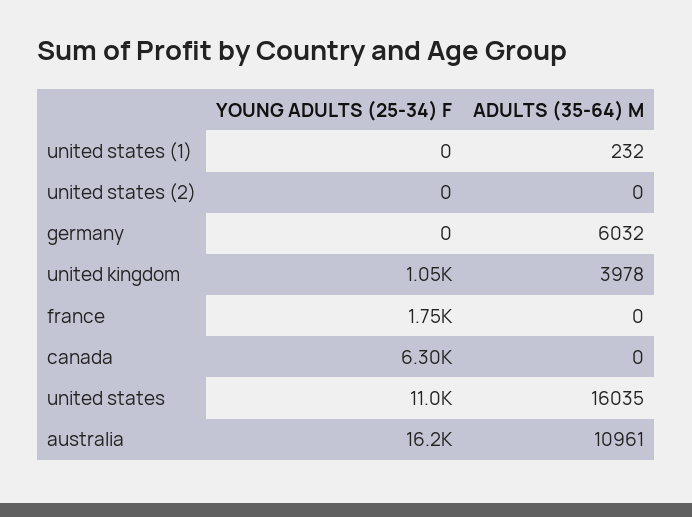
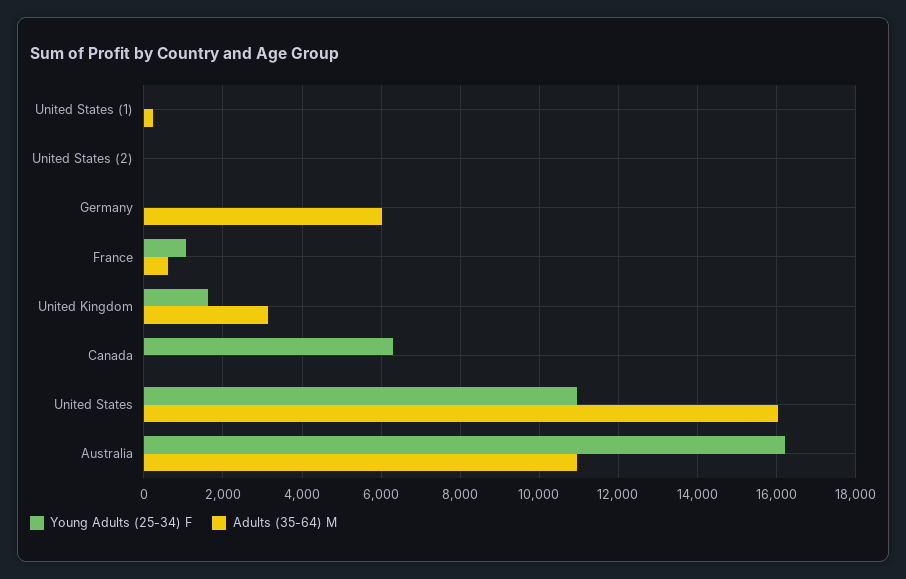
  {
    "YOUNG ADULTS (25-34) F": {
      "united states (1)": 0,
      "united states (2)": 0,
      "germany": 0,
-     "united kingdom": 1050,
+     "united kingdom": 1600,
-     "france": 1750,
+     "france": 1000,
      "canada": 6300,
      "united states": 11000,
      "australia": 16200
    },
    "ADULTS (35-64) M": {
      "united states (1)": 232,
      "united states (2)": 0,
      "germany": 6032,
-     "united kingdom": 3978,
+     "united kingdom": 3200,
-     "france": 0,
+     "france": 600,
      "canada": 0,
      "united states": 16035,
      "australia": 10961
    }
  }

